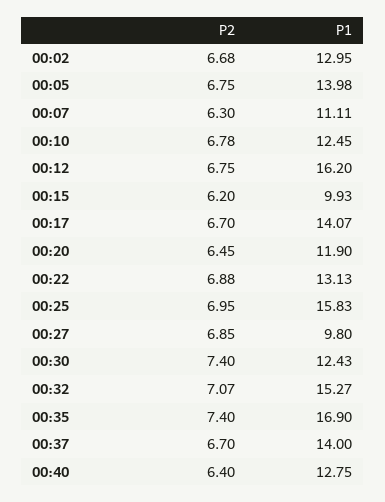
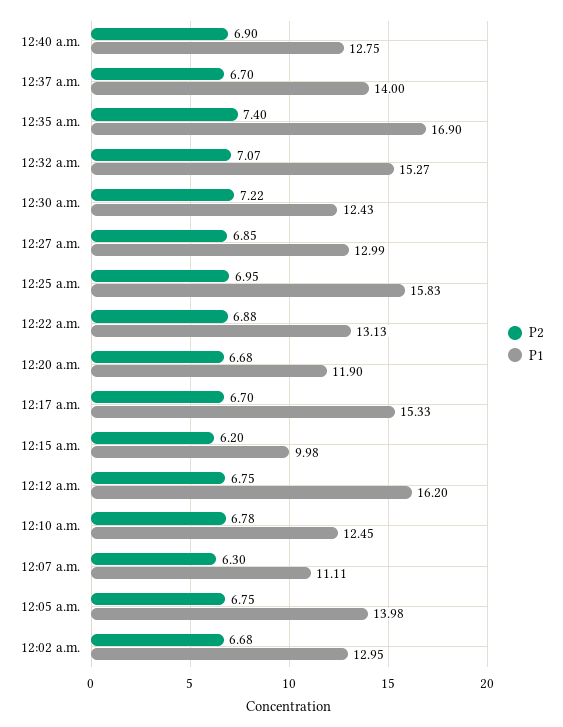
  {
    "P2": {
      "00:02": 6.68,
      "00:05": 6.75,
      "00:07": 6.3,
      "00:10": 6.78,
      "00:12": 6.75,
      "00:15": 6.2,
      "00:17": 6.7,
-     "00:20": 6.45,
+     "00:20": 6.68,
      "00:22": 6.88,
      "00:25": 6.95,
      "00:27": 6.85,
-     "00:30": 7.4,
+     "00:30": 7.22,
      "00:32": 7.07,
      "00:35": 7.4,
      "00:37": 6.7,
-     "00:40": 6.4
+     "00:40": 6.9
    },
    "P1": {
      "00:02": 12.95,
      "00:05": 13.98,
      "00:07": 11.11,
      "00:10": 12.45,
      "00:12": 16.2,
-     "00:15": 9.93,
+     "00:15": 9.98,
-     "00:17": 14.07,
+     "00:17": 15.33,
      "00:20": 11.9,
      "00:22": 13.13,
      "00:25": 15.83,
-     "00:27": 9.8,
+     "00:27": 12.99,
      "00:30": 12.43,
      "00:32": 15.27,
      "00:35": 16.9,
      "00:37": 14,
      "00:40": 12.75
    }
  }

